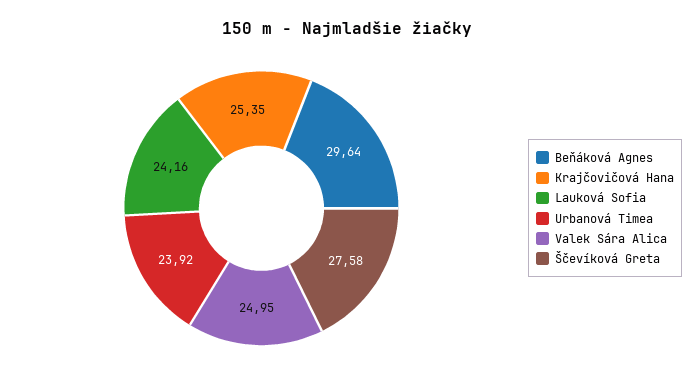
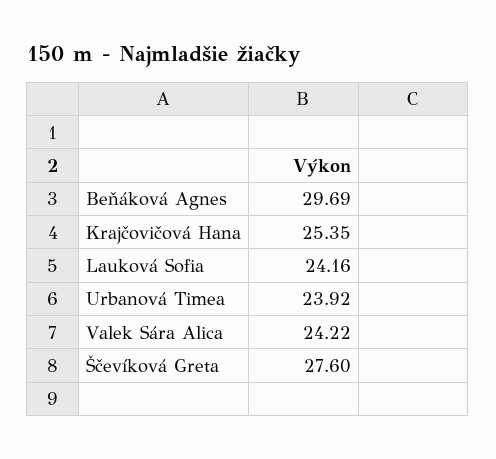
  {
-   "Beňáková Agnes": 29.64,
+   "Beňáková Agnes": 29.69,
    "Krajčovičová Hana": 25.35,
    "Lauková Sofia": 24.16,
    "Urbanová Timea": 23.92,
-   "Valek Sára Alica": 24.95,
+   "Valek Sára Alica": 24.22,
-   "Ščevíková Greta": 27.58
+   "Ščevíková Greta": 27.6
  }

